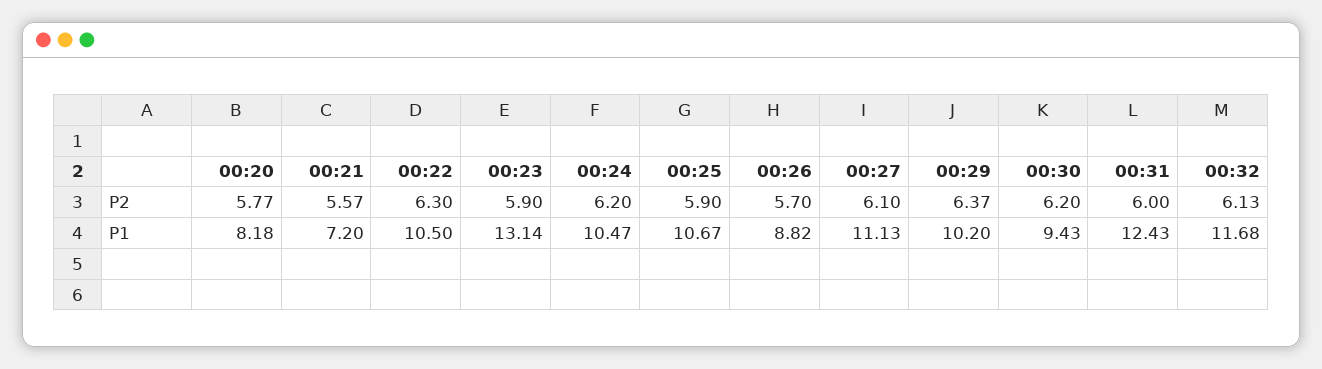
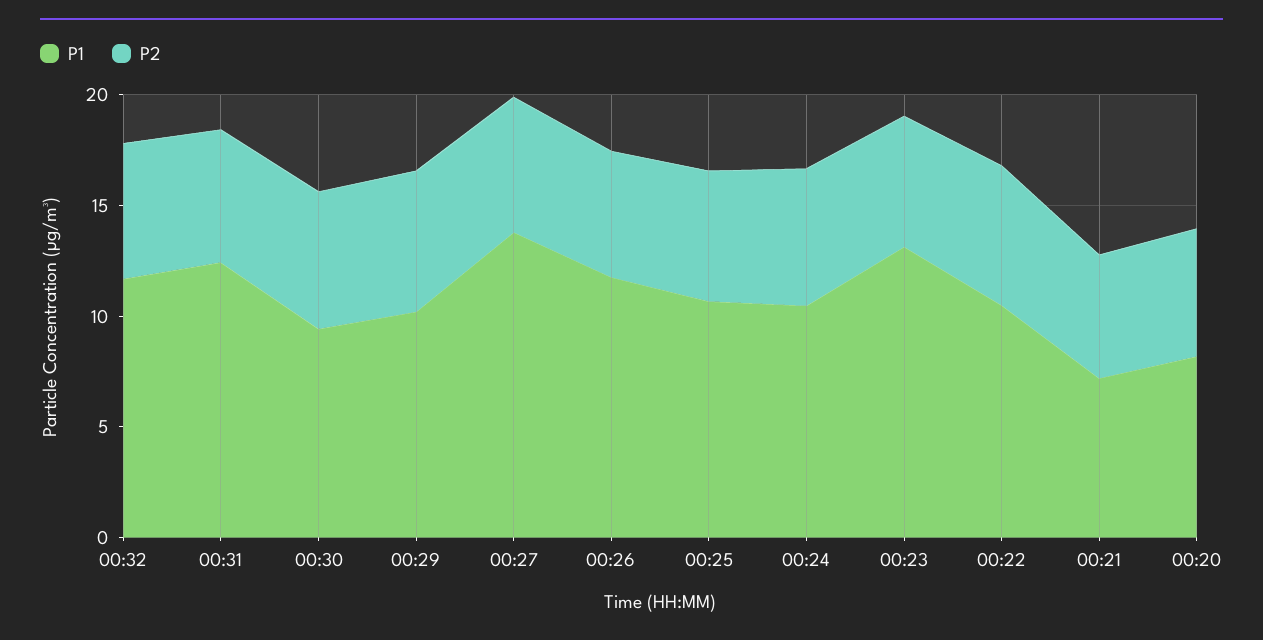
  {
    "P2": {
      "00:20": 5.77,
      "00:21": 5.57,
      "00:22": 6.3,
      "00:23": 5.9,
      "00:24": 6.2,
      "00:25": 5.9,
      "00:26": 5.7,
      "00:27": 6.1,
      "00:29": 6.37,
      "00:30": 6.2,
      "00:31": 6,
      "00:32": 6.13
    },
    "P1": {
      "00:20": 8.18,
      "00:21": 7.2,
      "00:22": 10.5,
      "00:23": 13.14,
      "00:24": 10.47,
      "00:25": 10.67,
-     "00:26": 8.82,
+     "00:26": 12,
-     "00:27": 11.13,
+     "00:27": 14,
      "00:29": 10.2,
      "00:30": 9.43,
      "00:31": 12.43,
      "00:32": 11.68
    }
  }

